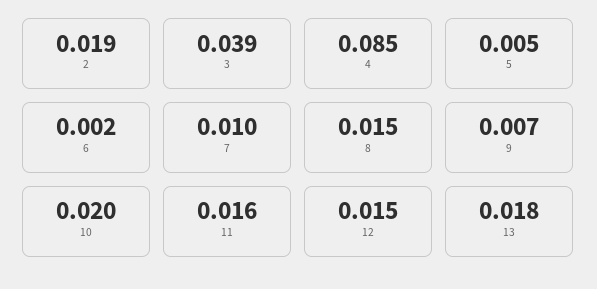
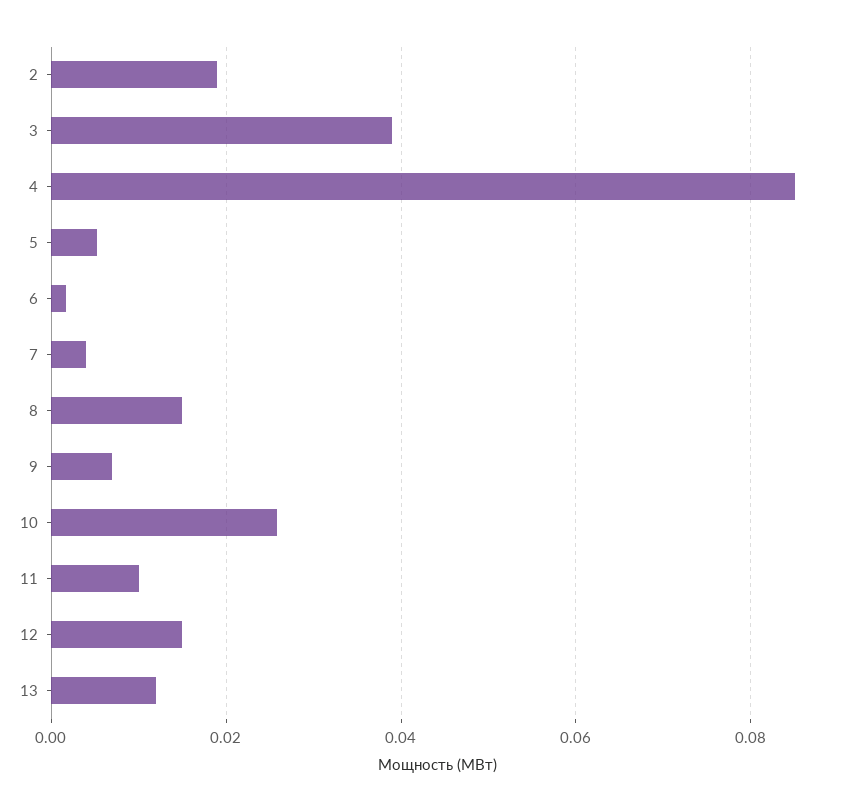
  {
    "2": 0.019,
    "3": 0.039,
    "4": 0.085,
    "5": 0.005,
    "6": 0.002,
-   "7": 0.01,
+   "7": 0.004,
    "8": 0.015,
    "9": 0.007,
-   "10": 0.02,
+   "10": 0.026,
-   "11": 0.016,
+   "11": 0.01,
    "12": 0.015,
-   "13": 0.018
+   "13": 0.012
  }

